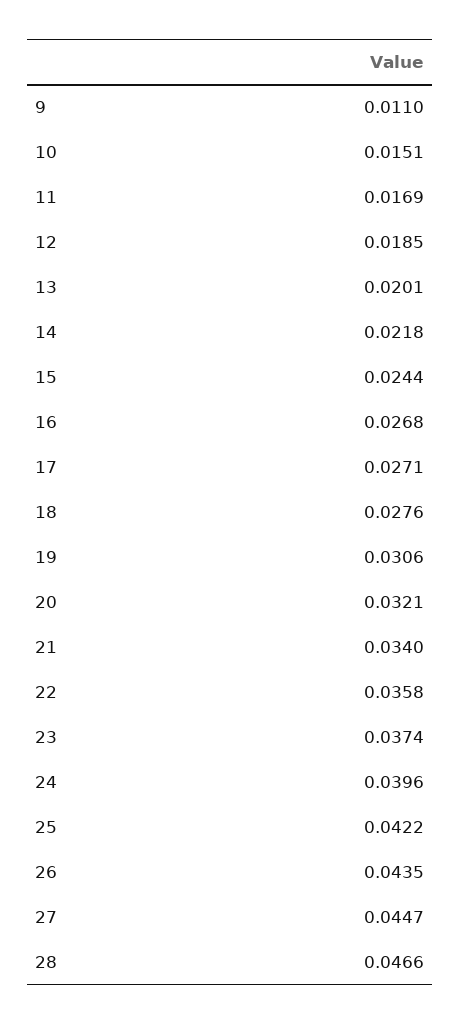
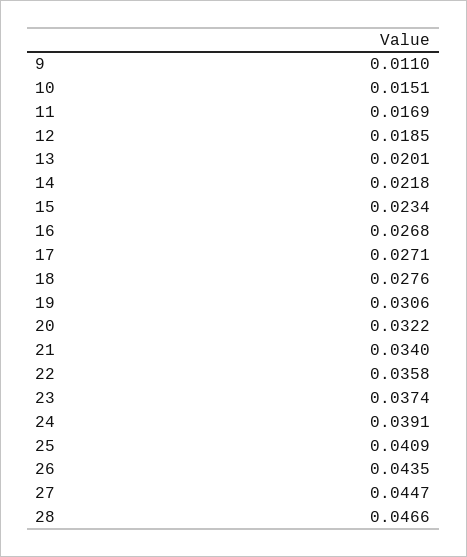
  {
    "9": 0.011,
    "10": 0.0151,
    "11": 0.0169,
    "12": 0.0185,
    "13": 0.0201,
    "14": 0.0218,
-   "15": 0.0244,
+   "15": 0.0234,
    "16": 0.0268,
    "17": 0.0271,
    "18": 0.0276,
    "19": 0.0306,
-   "20": 0.0321,
+   "20": 0.0322,
    "21": 0.034,
    "22": 0.0358,
    "23": 0.0374,
-   "24": 0.0396,
+   "24": 0.0391,
-   "25": 0.0422,
+   "25": 0.0409,
    "26": 0.0435,
    "27": 0.0447,
    "28": 0.0466
  }

